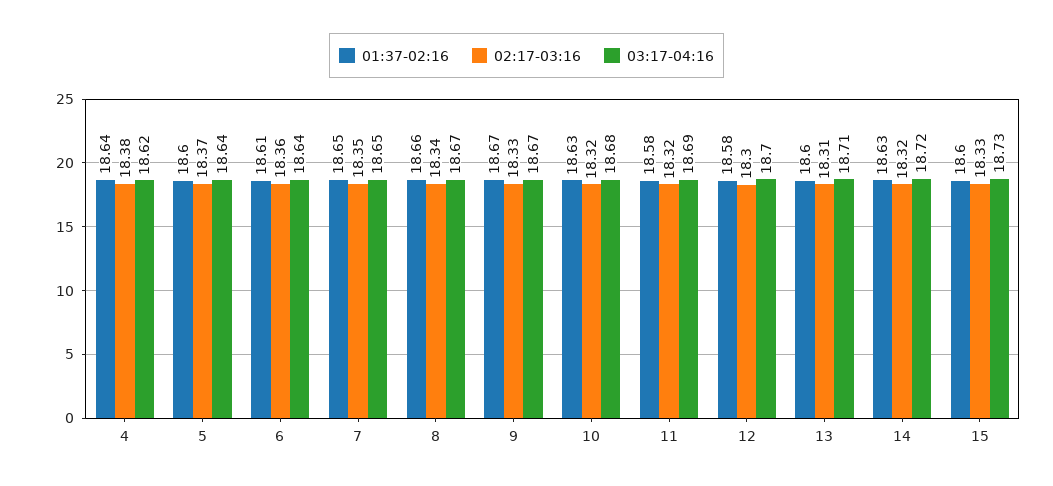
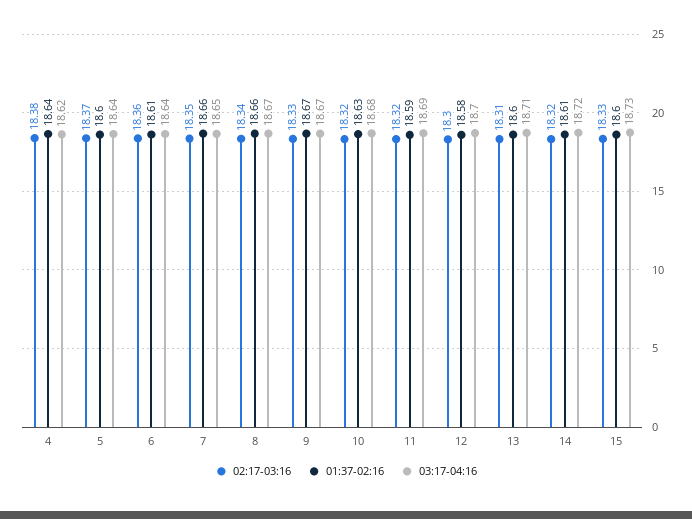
  {
    "01:37-02:16": {
      "4": 18.64,
      "5": 18.6,
      "6": 18.61,
-     "7": 18.65,
+     "7": 18.66,
      "8": 18.66,
      "9": 18.67,
      "10": 18.63,
-     "11": 18.58,
+     "11": 18.59,
      "12": 18.58,
      "13": 18.6,
-     "14": 18.63,
+     "14": 18.61,
      "15": 18.6
    },
    "02:17-03:16": {
      "4": 18.38,
      "5": 18.37,
      "6": 18.36,
      "7": 18.35,
      "8": 18.34,
      "9": 18.33,
      "10": 18.32,
      "11": 18.32,
      "12": 18.3,
      "13": 18.31,
      "14": 18.32,
      "15": 18.33
    },
    "03:17-04:16": {
      "4": 18.62,
      "5": 18.64,
      "6": 18.64,
      "7": 18.65,
      "8": 18.67,
      "9": 18.67,
      "10": 18.68,
      "11": 18.69,
      "12": 18.7,
      "13": 18.71,
      "14": 18.72,
      "15": 18.73
    }
  }

